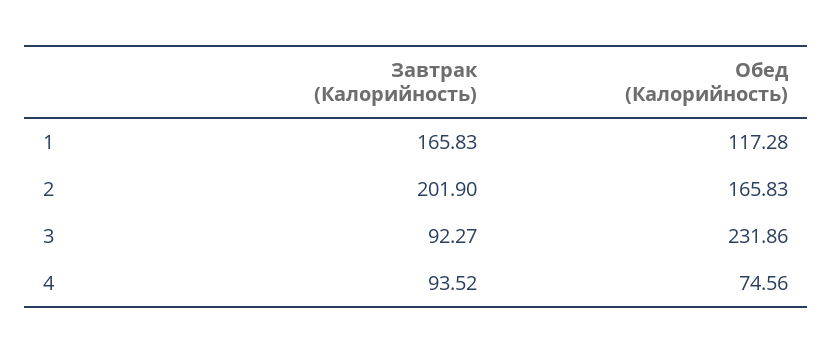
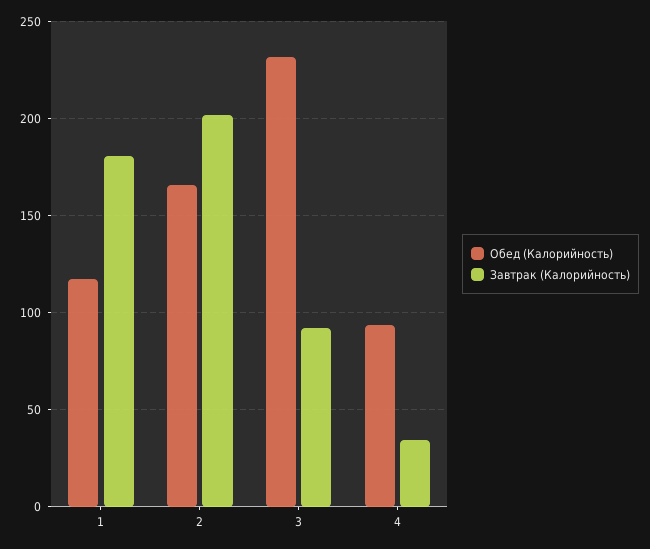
  {
    "Завтрак (Калорийность)": {
-     "1": 165.83,
+     "1": 180,
      "2": 201.9,
      "3": 92.27,
-     "4": 93.52
+     "4": 35
    },
    "Обед (Калорийность)": {
      "1": 117.28,
      "2": 165.83,
      "3": 231.86,
-     "4": 74.56
+     "4": 95
    }
  }

